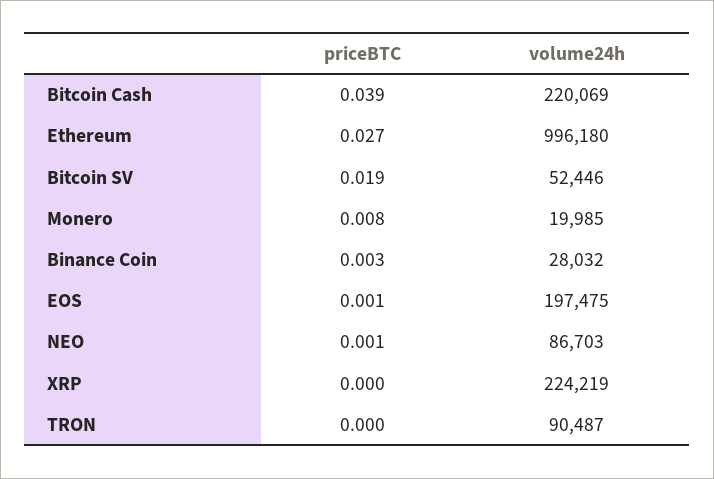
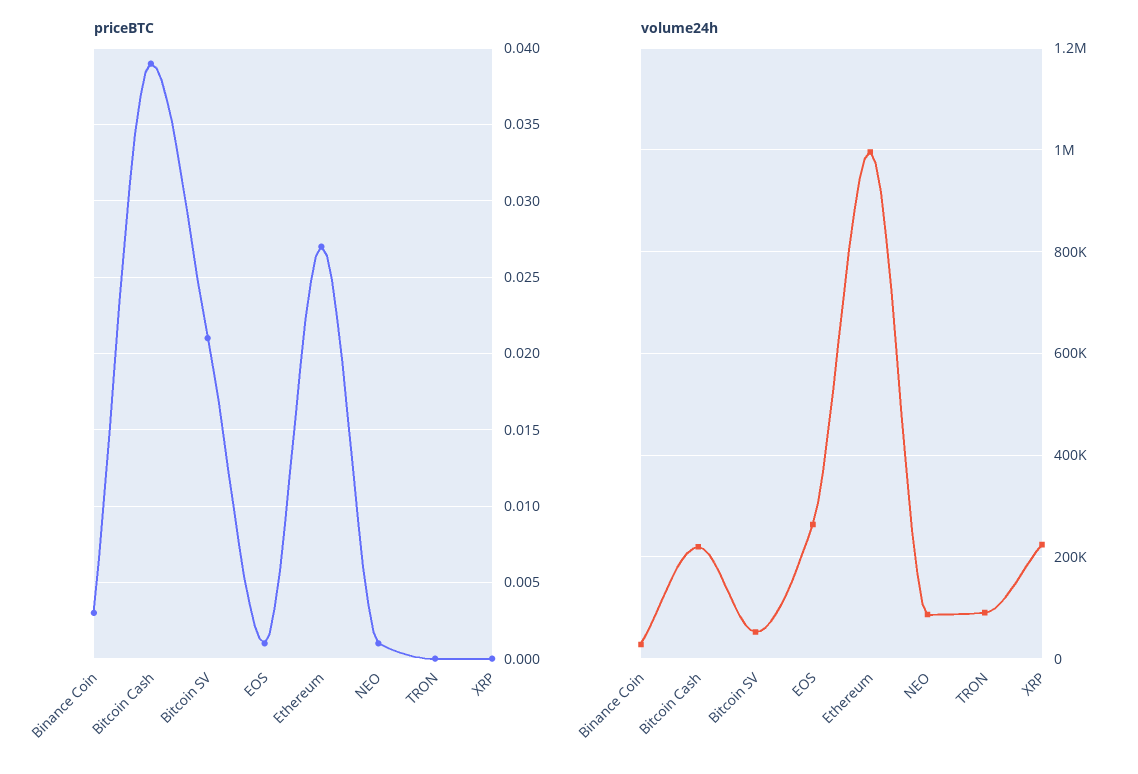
  {
    "priceBTC": {
      "Bitcoin Cash": 0.039,
      "Ethereum": 0.027,
-     "Bitcoin SV": 0.019,
+     "Bitcoin SV": 0.021,
-     "Monero": 0.008,
      "Binance Coin": 0.003,
      "EOS": 0.001,
      "NEO": 0.001,
      "XRP": 0,
      "TRON": 0
    },
    "volume24h": {
      "Bitcoin Cash": 220069,
      "Ethereum": 996180,
      "Bitcoin SV": 52446,
-     "Monero": 19985,
      "Binance Coin": 28032,
-     "EOS": 197475,
+     "EOS": 260000,
      "NEO": 86703,
      "XRP": 224219,
      "TRON": 90487
    }
  }

